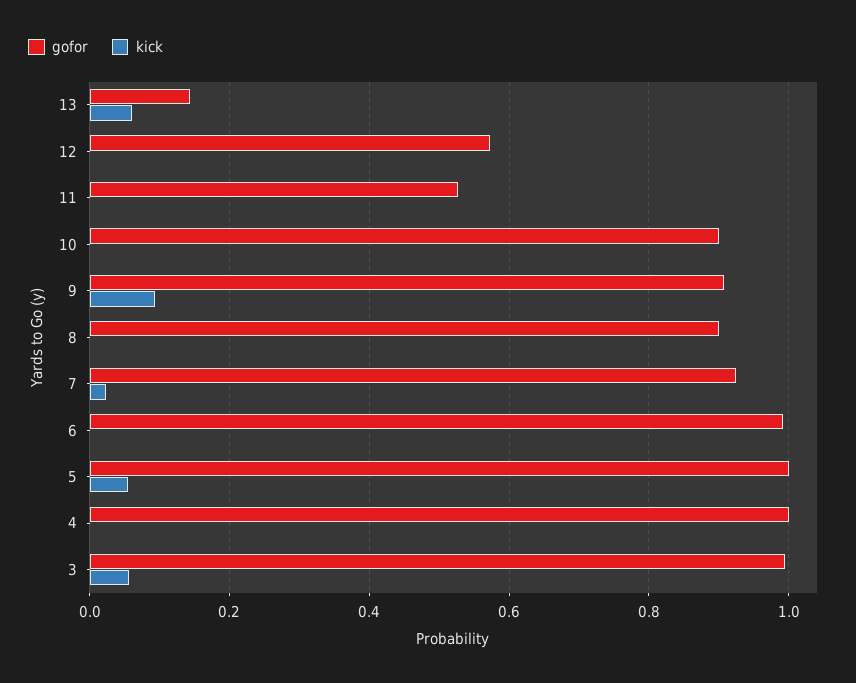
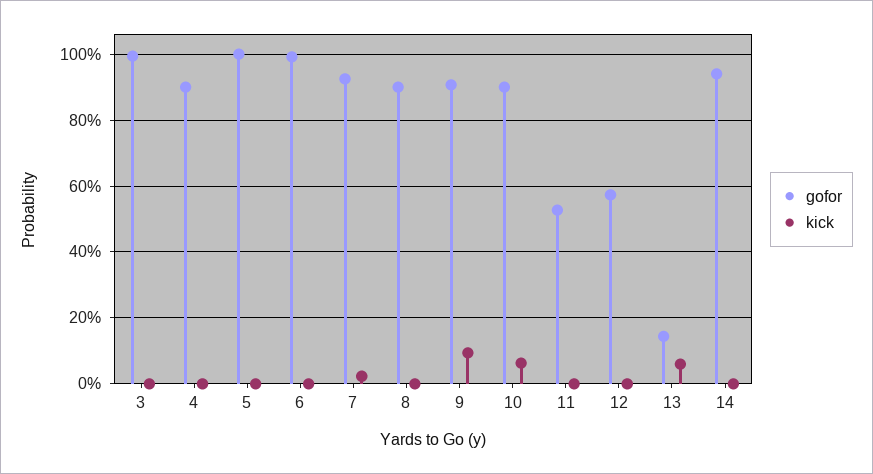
  {
    "gofor": {
      "13": 0.14,
      "12": 0.58,
      "11": 0.52,
      "10": 0.9,
      "9": 0.9,
      "8": 0.9,
      "7": 0.92,
      "6": 1,
      "5": 1,
-     "4": 1,
+     "4": 0.9,
-     "3": 1
+     "3": 1,
+     "14": 0.94
    },
    "kick": {
      "13": 0.06,
      "12": 0,
      "11": 0,
-     "10": 0,
+     "10": 0.06,
      "9": 0.1,
      "8": 0,
      "7": 0.02,
      "6": 0,
-     "5": 0.06,
+     "5": 0,
      "4": 0,
-     "3": 0.06
+     "3": 0,
+     "14": 0
    }
  }

